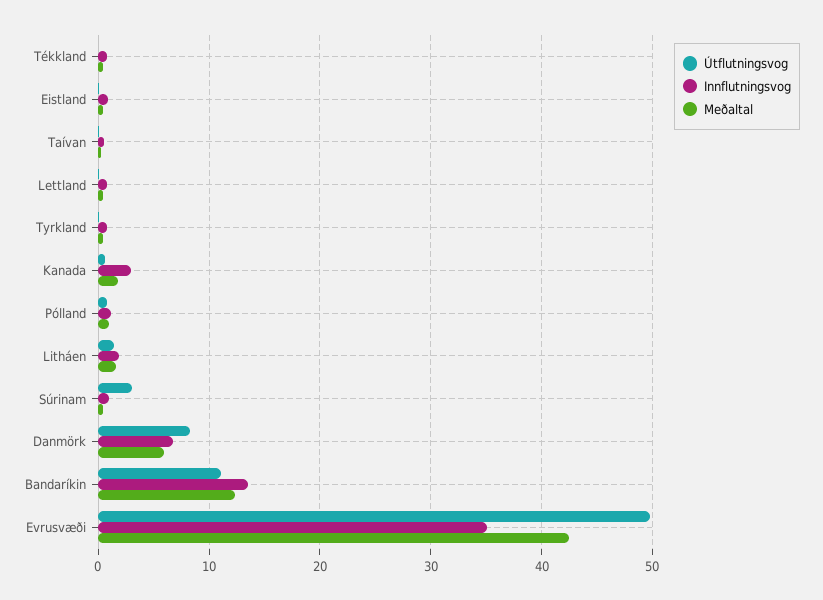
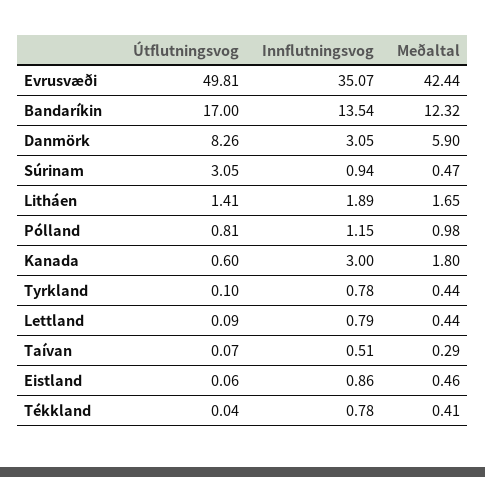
  {
    "Útflutningsvog": {
      "Tékkland": 0.04,
      "Eistland": 0.06,
      "Taívan": 0.07,
      "Lettland": 0.09,
      "Tyrkland": 0.1,
      "Kanada": 0.6,
      "Pólland": 0.81,
      "Litháen": 1.41,
      "Súrinam": 3.05,
      "Danmörk": 8.26,
-     "Bandaríkin": 11,
+     "Bandaríkin": 17,
      "Evrusvæði": 49.81
    },
    "Innflutningsvog": {
      "Tékkland": 0.78,
      "Eistland": 0.86,
      "Taívan": 0.51,
      "Lettland": 0.79,
      "Tyrkland": 0.78,
      "Kanada": 3,
      "Pólland": 1.15,
      "Litháen": 1.89,
      "Súrinam": 0.94,
-     "Danmörk": 7,
+     "Danmörk": 3.05,
      "Bandaríkin": 13.54,
      "Evrusvæði": 35.07
    },
    "Meðaltal": {
      "Tékkland": 0.41,
      "Eistland": 0.46,
      "Taívan": 0.29,
      "Lettland": 0.44,
      "Tyrkland": 0.44,
      "Kanada": 1.8,
      "Pólland": 0.98,
      "Litháen": 1.65,
      "Súrinam": 0.47,
      "Danmörk": 5.9,
      "Bandaríkin": 12.32,
      "Evrusvæði": 42.44
    }
  }

